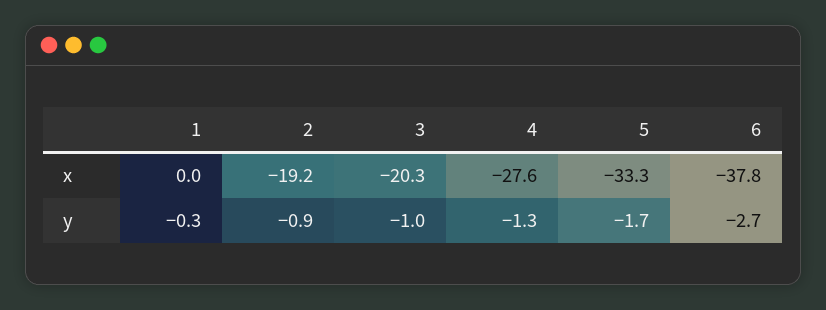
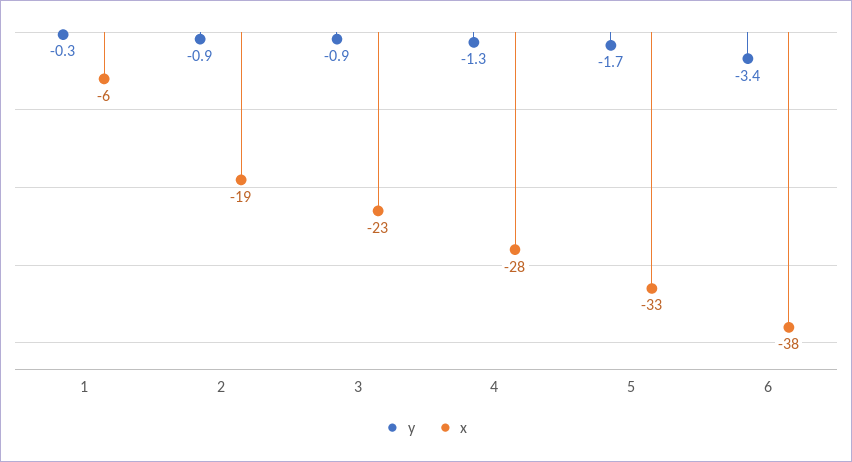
  {
    "x": {
-     "1": 0,
+     "1": -6,
      "2": -19.2,
-     "3": -20.3,
+     "3": -23,
      "4": -27.6,
      "5": -33.3,
      "6": -37.8
    },
    "y": {
      "1": -0.3,
      "2": -0.9,
-     "3": -1,
+     "3": -0.9,
      "4": -1.3,
      "5": -1.7,
-     "6": -2.7
+     "6": -3.4
    }
  }

